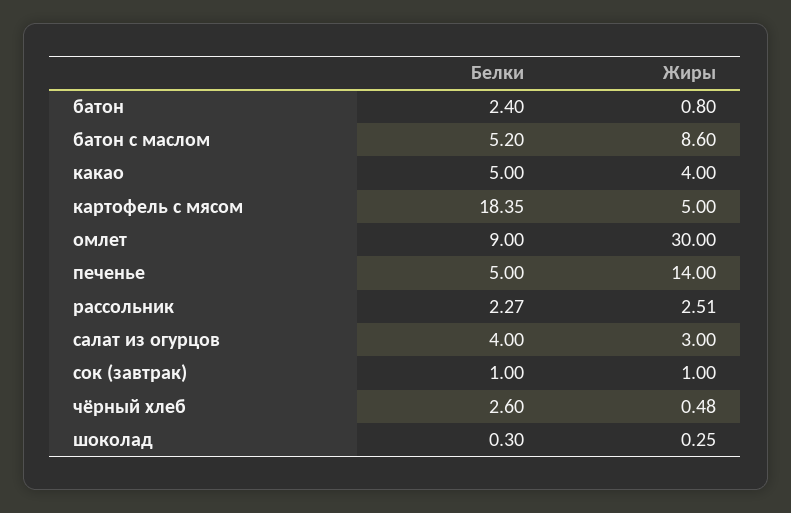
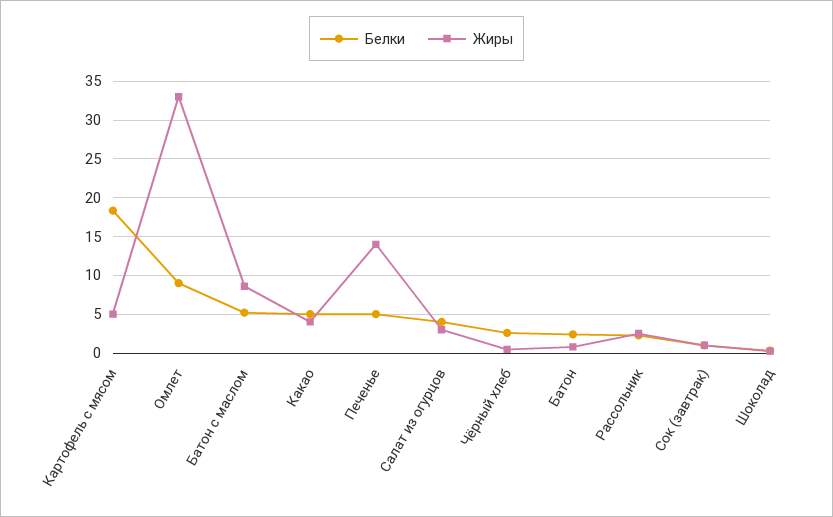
  {
    "Белки": {
      "батон": 2.4,
      "батон с маслом": 5.2,
      "какао": 5,
      "картофель с мясом": 18.35,
      "омлет": 9,
      "печенье": 5,
      "рассольник": 2.27,
      "салат из огурцов": 4,
      "сок (завтрак)": 1,
      "чёрный хлеб": 2.6,
      "шоколад": 0.3
    },
    "Жиры": {
      "батон": 0.8,
      "батон с маслом": 8.6,
      "какао": 4,
      "картофель с мясом": 5,
-     "омлет": 30,
+     "омлет": 33,
      "печенье": 14,
      "рассольник": 2.51,
      "салат из огурцов": 3,
      "сок (завтрак)": 1,
      "чёрный хлеб": 0.48,
      "шоколад": 0.25
    }
  }

